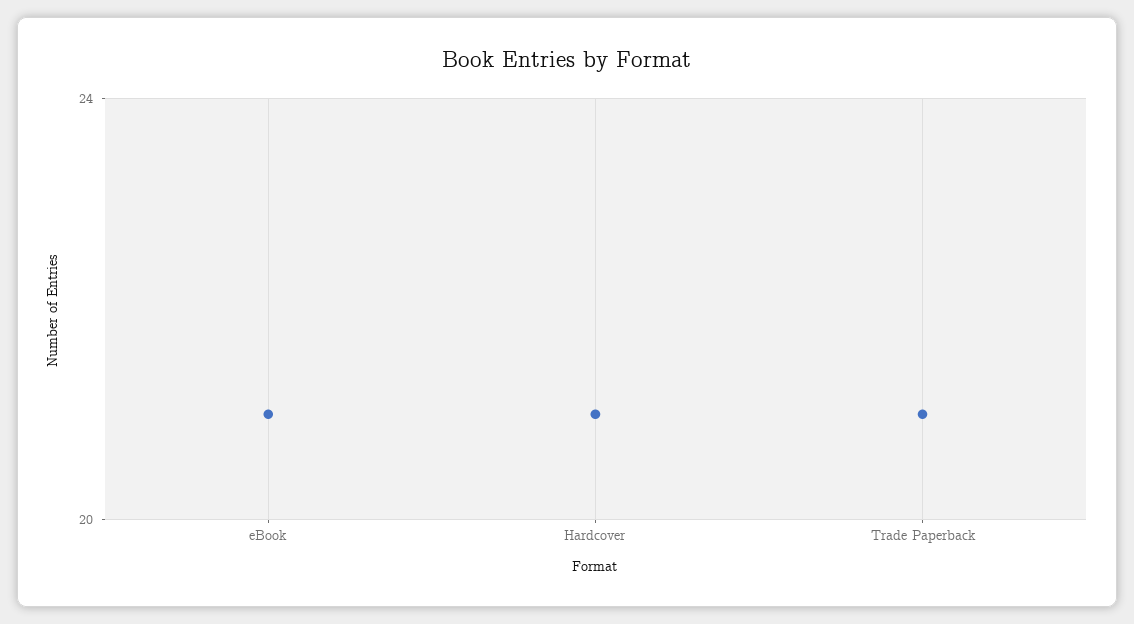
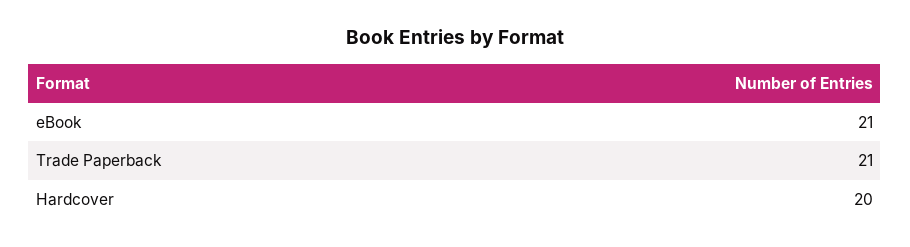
  {
    "eBook": 21,
-   "Hardcover": 21,
+   "Hardcover": 20,
    "Trade Paperback": 21
  }

